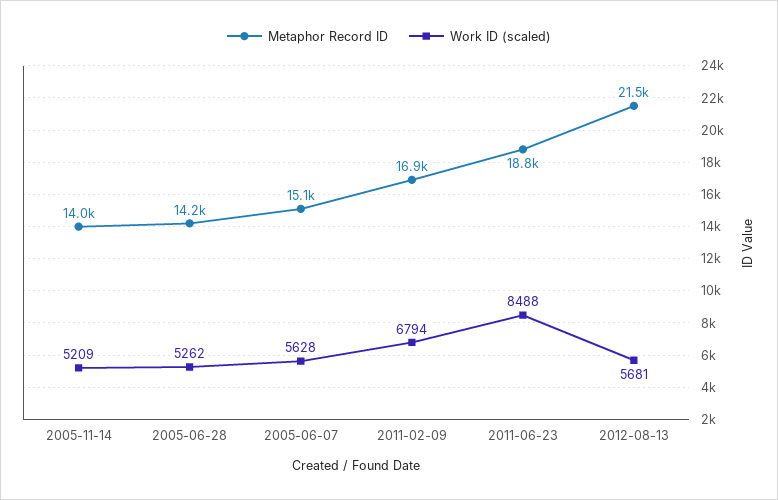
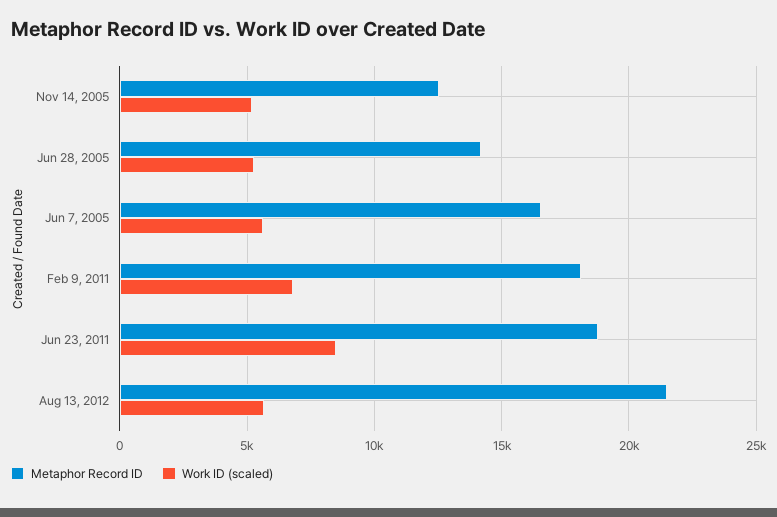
  {
    "Metaphor Record ID": {
-     "2005-11-14": 14000,
+     "2005-11-14": 12500,
      "2005-06-28": 14200,
-     "2005-06-07": 15100,
+     "2005-06-07": 16500,
-     "2011-02-09": 16900,
+     "2011-02-09": 18000,
      "2011-06-23": 18800,
      "2012-08-13": 21500
    },
    "Work ID (scaled)": {
      "2005-11-14": 5209,
      "2005-06-28": 5262,
      "2005-06-07": 5628,
      "2011-02-09": 6794,
      "2011-06-23": 8488,
      "2012-08-13": 5681
    }
  }

